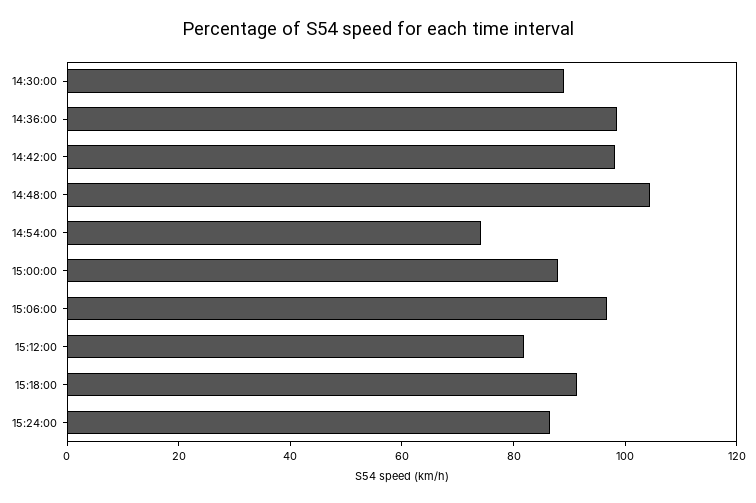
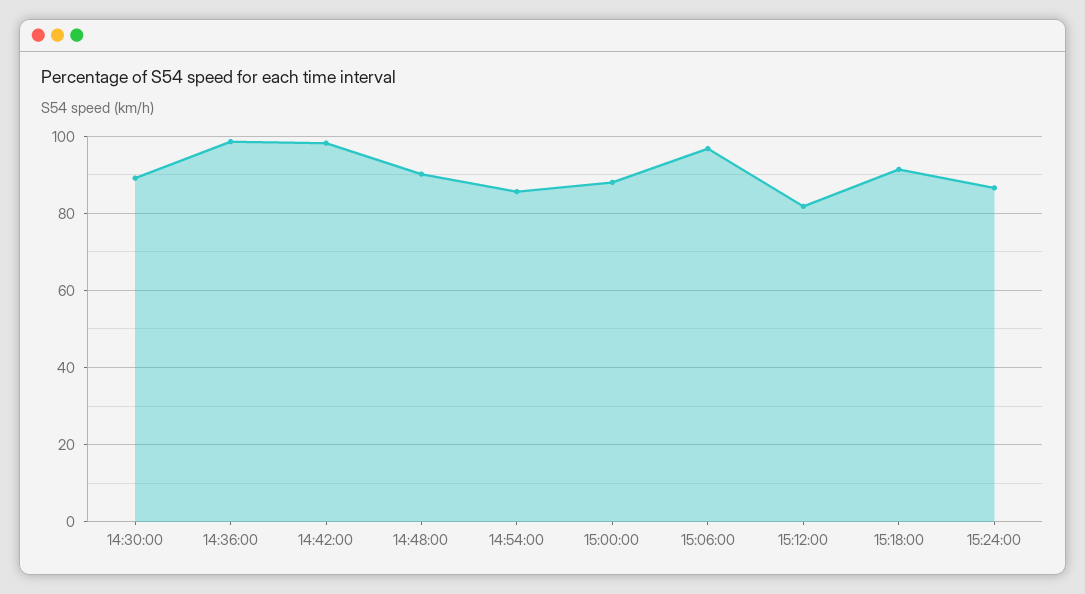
  {
    "14:30:00": 90,
    "14:36:00": 98,
    "14:42:00": 98,
-   "14:48:00": 105,
+   "14:48:00": 90,
-   "14:54:00": 75,
+   "14:54:00": 86,
    "15:00:00": 88,
    "15:06:00": 96,
    "15:12:00": 82,
    "15:18:00": 92,
    "15:24:00": 86
  }

